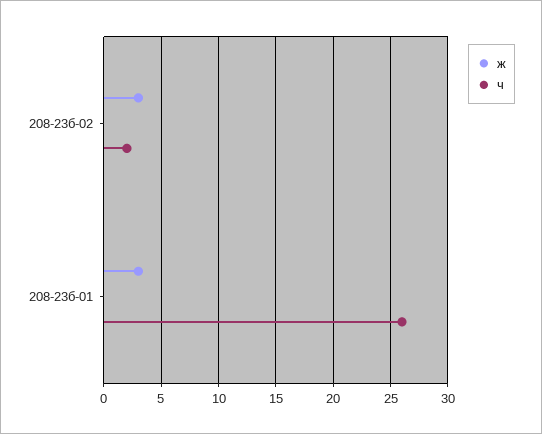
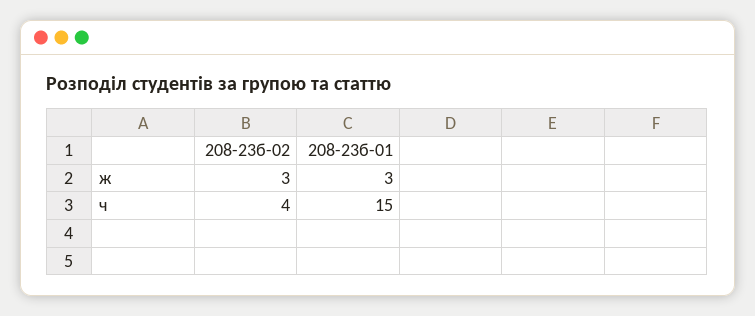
  {
    "ж": {
      "208-23б-02": 3,
      "208-23б-01": 3
    },
    "ч": {
-     "208-23б-02": 2,
+     "208-23б-02": 4,
-     "208-23б-01": 26
+     "208-23б-01": 15
    }
  }

